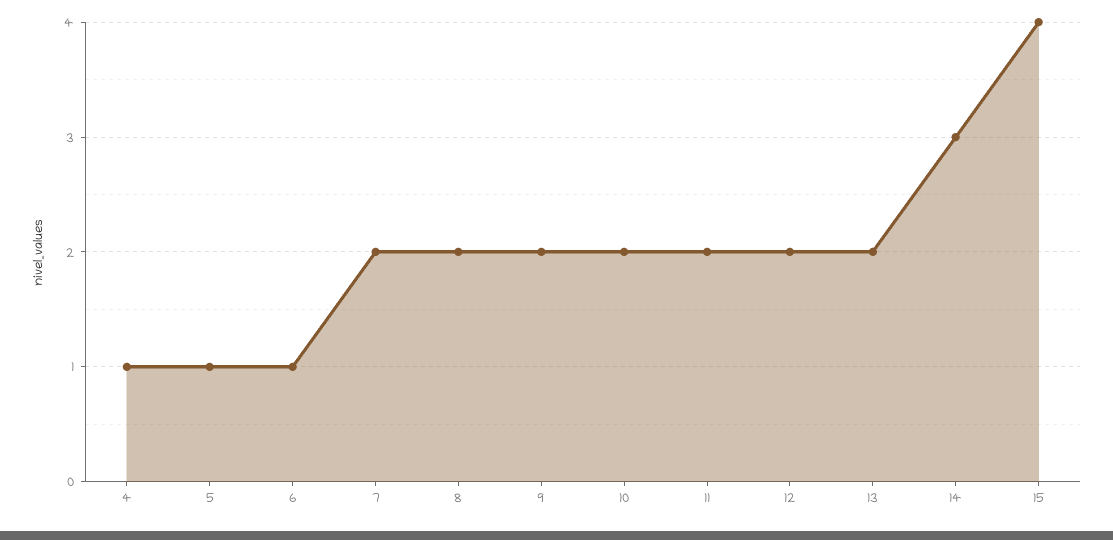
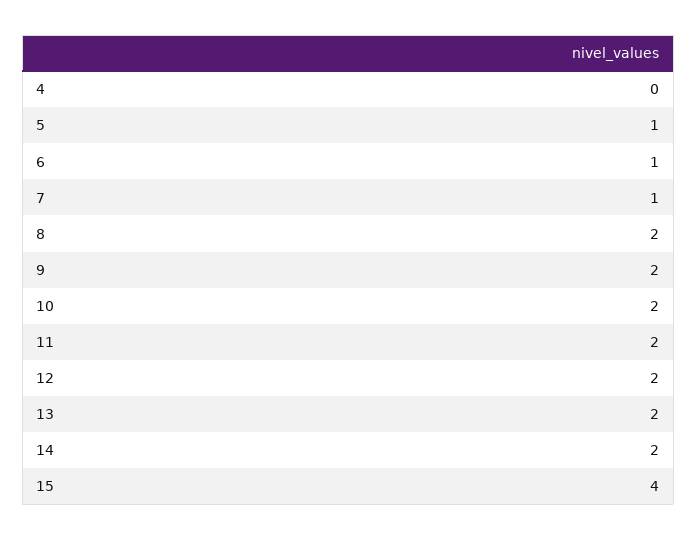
  {
-   "4": 1,
+   "4": 0,
    "5": 1,
    "6": 1,
-   "7": 2,
+   "7": 1,
    "8": 2,
    "9": 2,
    "10": 2,
    "11": 2,
    "12": 2,
    "13": 2,
-   "14": 3,
+   "14": 2,
    "15": 4
  }

